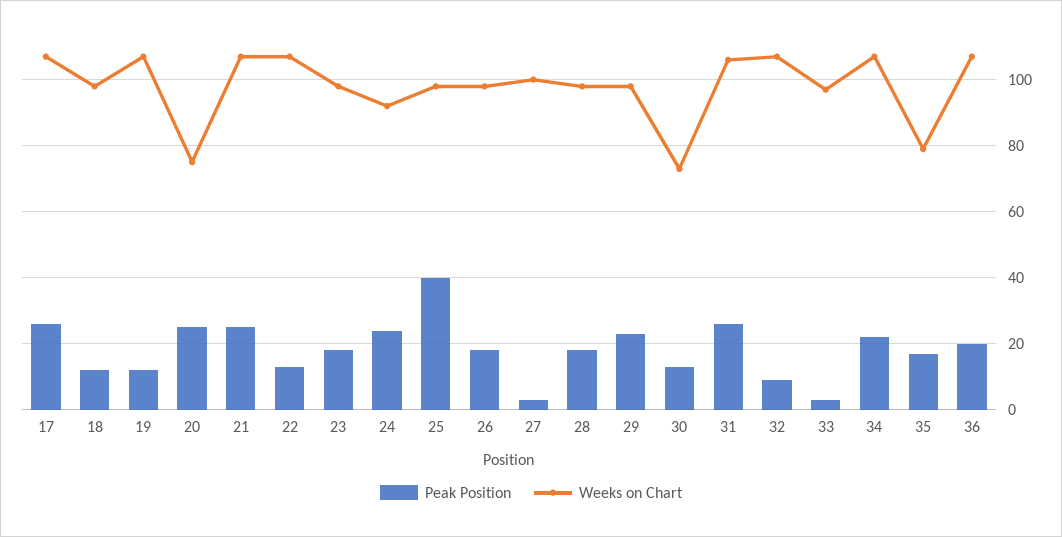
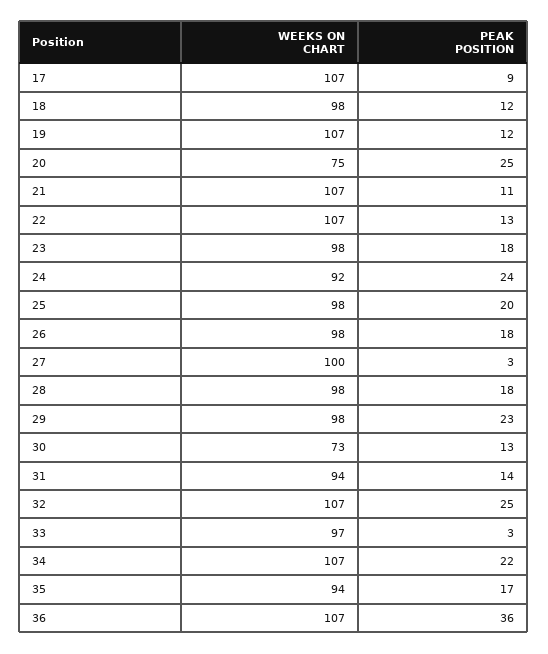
  {
    "Peak Position": {
-     "17": 25,
+     "17": 9,
      "18": 12,
      "19": 12,
      "20": 25,
-     "21": 25,
+     "21": 11,
      "22": 13,
      "23": 18,
      "24": 24,
-     "25": 40,
+     "25": 20,
      "26": 18,
      "27": 3,
      "28": 18,
      "29": 23,
      "30": 13,
-     "31": 25,
+     "31": 14,
-     "32": 10,
+     "32": 25,
      "33": 3,
      "34": 22,
      "35": 17,
-     "36": 20
+     "36": 36
    },
    "Weeks on Chart": {
      "17": 107,
      "18": 98,
      "19": 107,
      "20": 75,
      "21": 107,
      "22": 107,
      "23": 98,
      "24": 92,
      "25": 98,
      "26": 98,
      "27": 100,
      "28": 98,
      "29": 98,
      "30": 73,
-     "31": 105,
+     "31": 94,
      "32": 107,
      "33": 97,
      "34": 107,
-     "35": 80,
+     "35": 94,
      "36": 107
    }
  }

